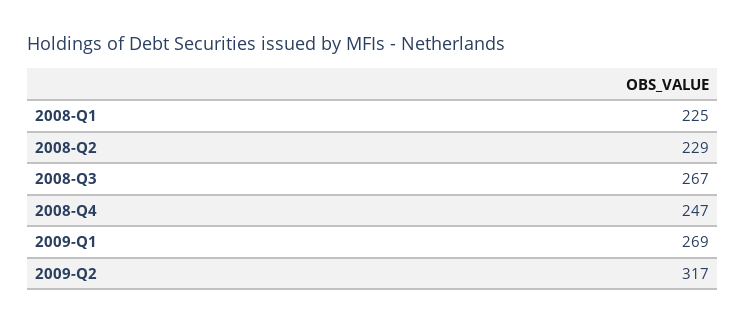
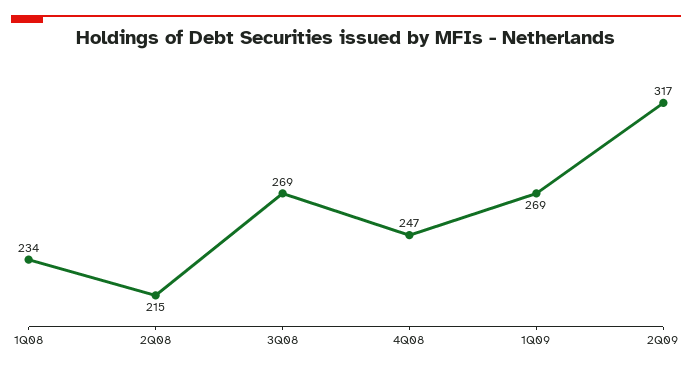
  {
-   "2008-Q1": 225,
+   "2008-Q1": 234,
-   "2008-Q2": 229,
+   "2008-Q2": 215,
-   "2008-Q3": 267,
+   "2008-Q3": 269,
    "2008-Q4": 247,
    "2009-Q1": 269,
    "2009-Q2": 317
  }

